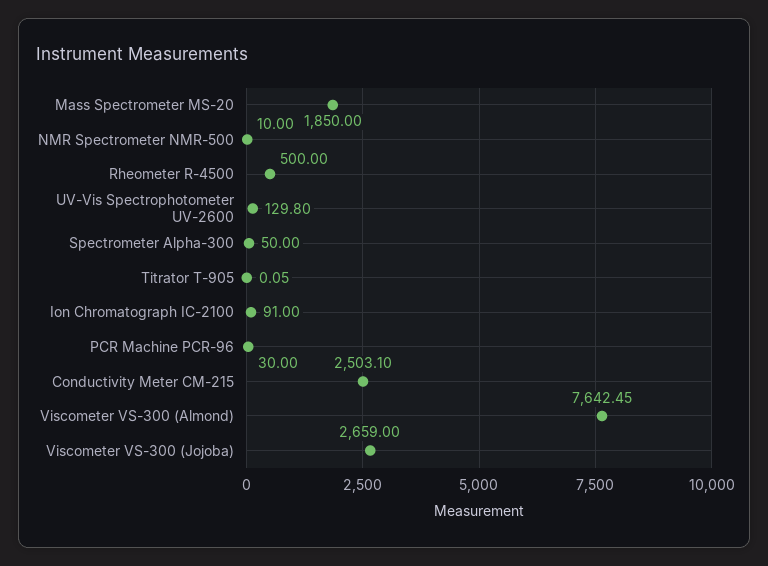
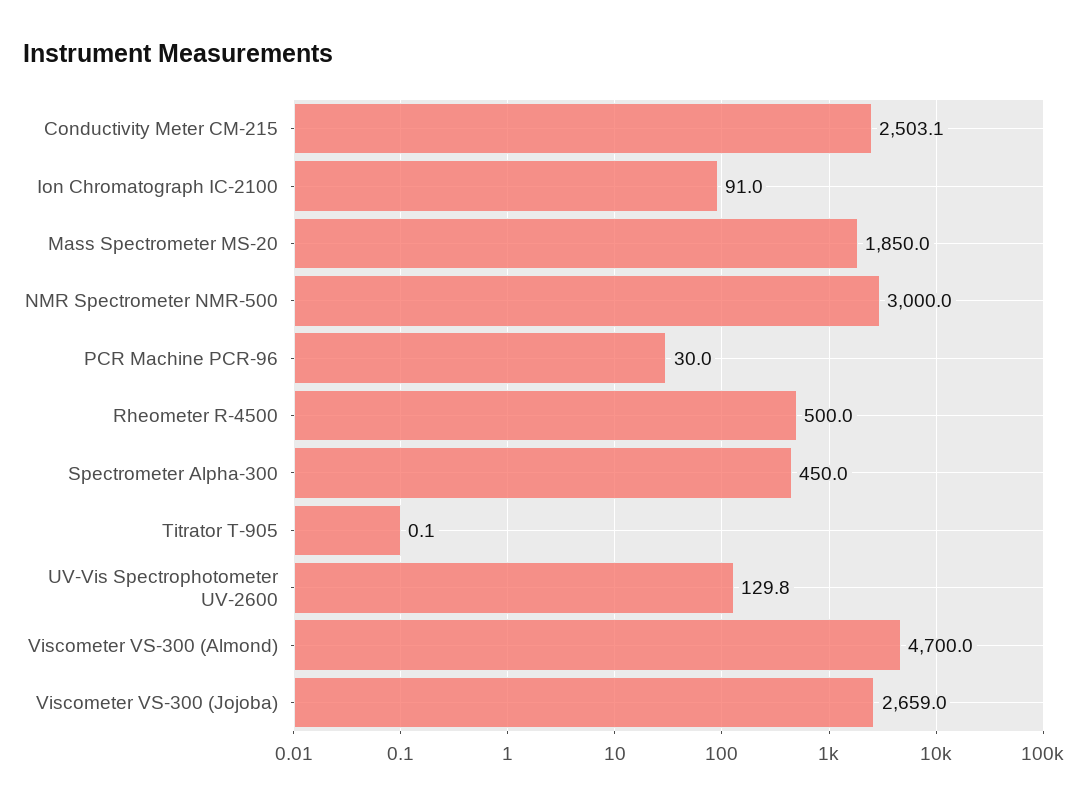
  {
    "Mass Spectrometer MS-20": 1850,
-   "NMR Spectrometer NMR-500": 10,
+   "NMR Spectrometer NMR-500": 3000,
    "Rheometer R-4500": 500,
    "UV-Vis Spectrophotometer UV-2600": 129.8,
-   "Spectrometer Alpha-300": 50,
+   "Spectrometer Alpha-300": 450,
    "Titrator T-905": 0.05,
    "Ion Chromatograph IC-2100": 91,
    "PCR Machine PCR-96": 30,
    "Conductivity Meter CM-215": 2503.1,
-   "Viscometer VS-300 (Almond)": 7642.45,
+   "Viscometer VS-300 (Almond)": 4700,
    "Viscometer VS-300 (Jojoba)": 2659
  }

